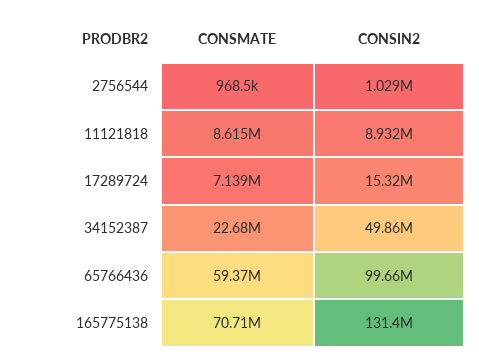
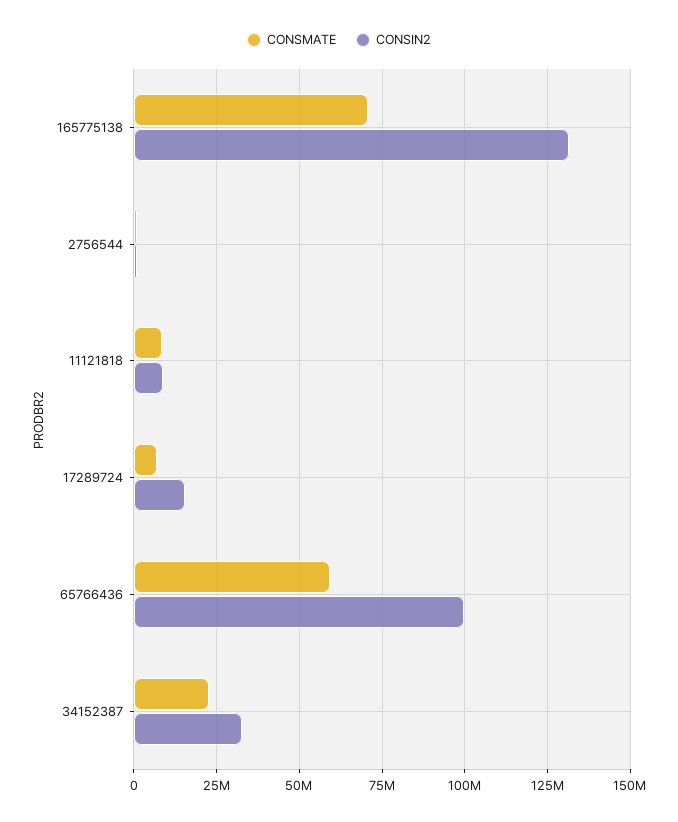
  {
    "CONSMATE": {
      "2756544": 968500,
      "11121818": 8615000,
      "17289724": 7139000,
      "34152387": 22680000,
      "65766436": 59370000,
      "165775138": 70710000
    },
    "CONSIN2": {
      "2756544": 1029000,
      "11121818": 8932000,
      "17289724": 15320000,
-     "34152387": 49860000,
+     "34152387": 32500000,
      "65766436": 99660000,
      "165775138": 131400000
    }
  }

